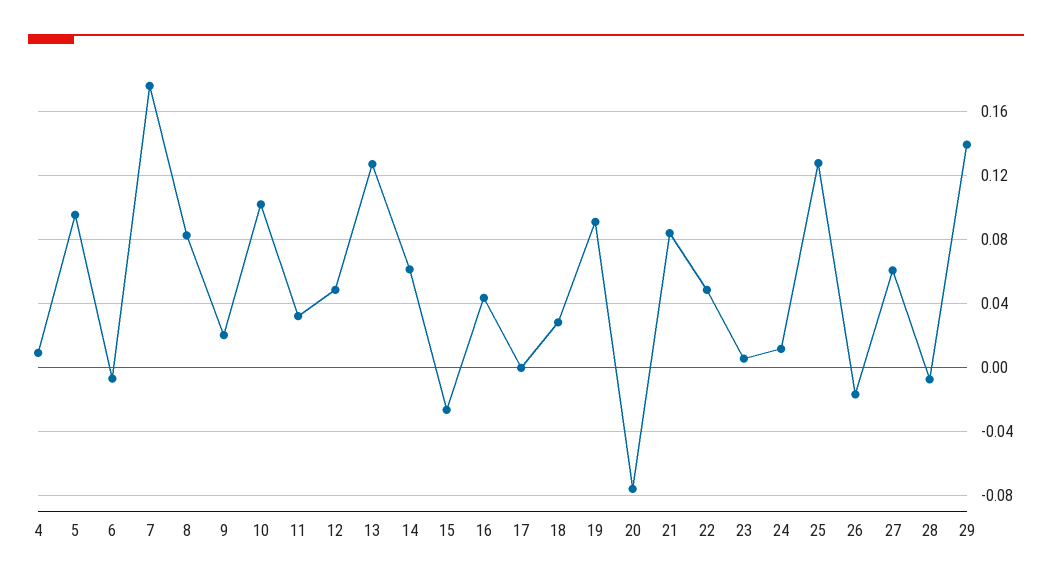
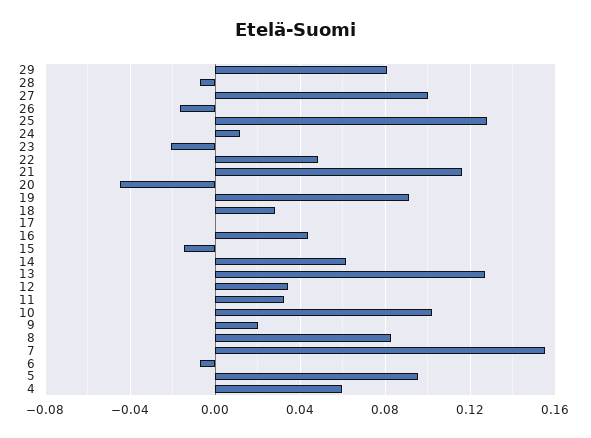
  {
-   "4": 0.01,
+   "4": 0.06,
    "5": 0.095,
    "6": -0.005,
-   "7": 0.175,
+   "7": 0.155,
    "8": 0.085,
    "9": 0.02,
    "10": 0.1,
    "11": 0.03,
-   "12": 0.05,
+   "12": 0.035,
    "13": 0.125,
    "14": 0.06,
-   "15": -0.025,
+   "15": -0.015,
    "16": 0.045,
    "17": 0,
    "18": 0.03,
    "19": 0.09,
-   "20": -0.075,
+   "20": -0.045,
-   "21": 0.085,
+   "21": 0.115,
    "22": 0.05,
-   "23": 0.005,
+   "23": -0.02,
    "24": 0.01,
    "25": 0.13,
    "26": -0.015,
-   "27": 0.06,
+   "27": 0.1,
    "28": -0.005,
-   "29": 0.14
+   "29": 0.08
  }

